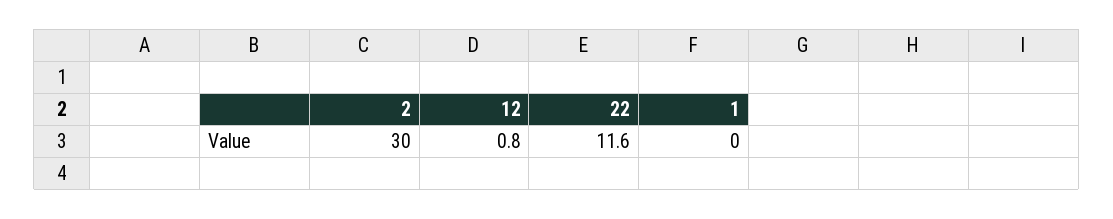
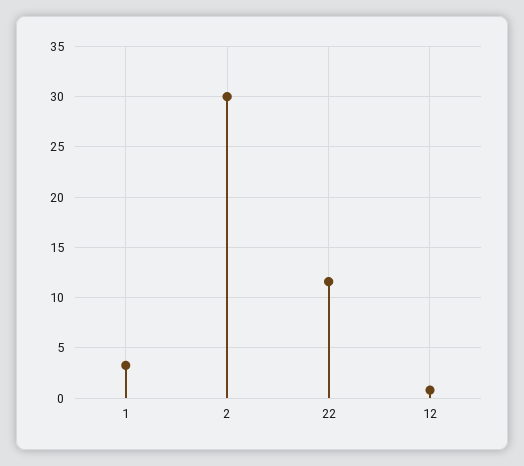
  {
    "2": 30,
    "12": 0.8,
    "22": 11.6,
-   "1": 0
+   "1": 3
  }

